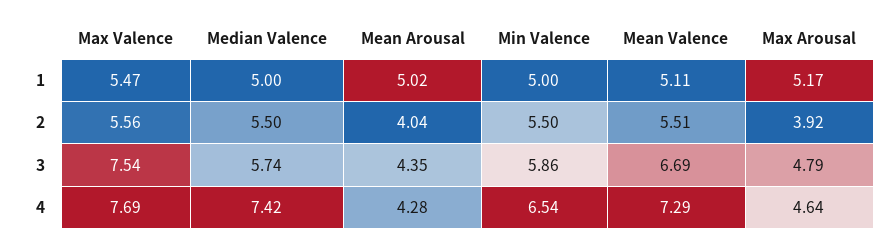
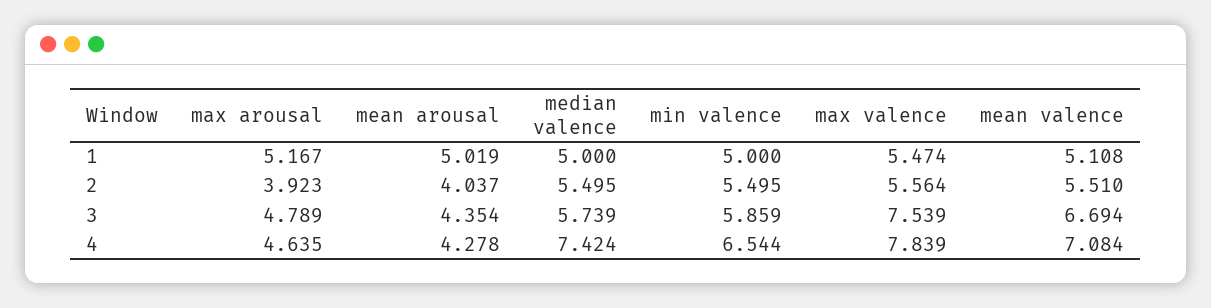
  {
    "Max Valence": {
      "1": 5.474,
      "2": 5.564,
      "3": 7.539,
-     "4": 7.69
+     "4": 7.839
    },
    "Median Valence": {
      "1": 5,
      "2": 5.495,
      "3": 5.739,
      "4": 7.424
    },
    "Mean Arousal": {
      "1": 5.019,
      "2": 4.037,
      "3": 4.354,
      "4": 4.278
    },
    "Min Valence": {
      "1": 5,
      "2": 5.495,
      "3": 5.859,
      "4": 6.544
    },
    "Mean Valence": {
      "1": 5.108,
      "2": 5.51,
      "3": 6.694,
-     "4": 7.29
+     "4": 7.084
    },
    "Max Arousal": {
      "1": 5.167,
      "2": 3.923,
      "3": 4.789,
      "4": 4.635
    }
  }

